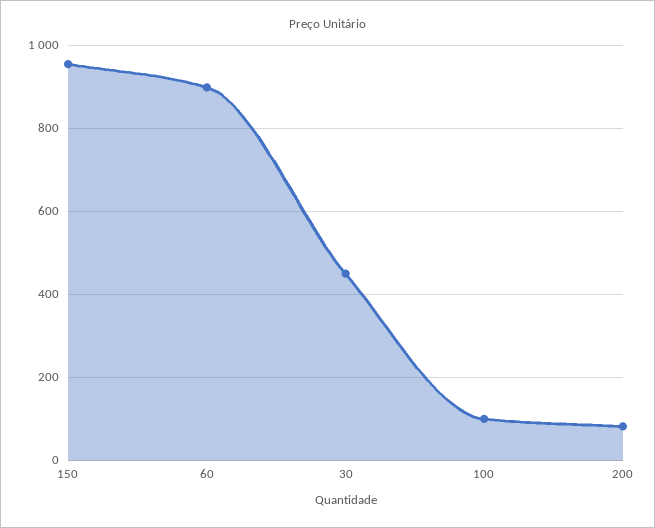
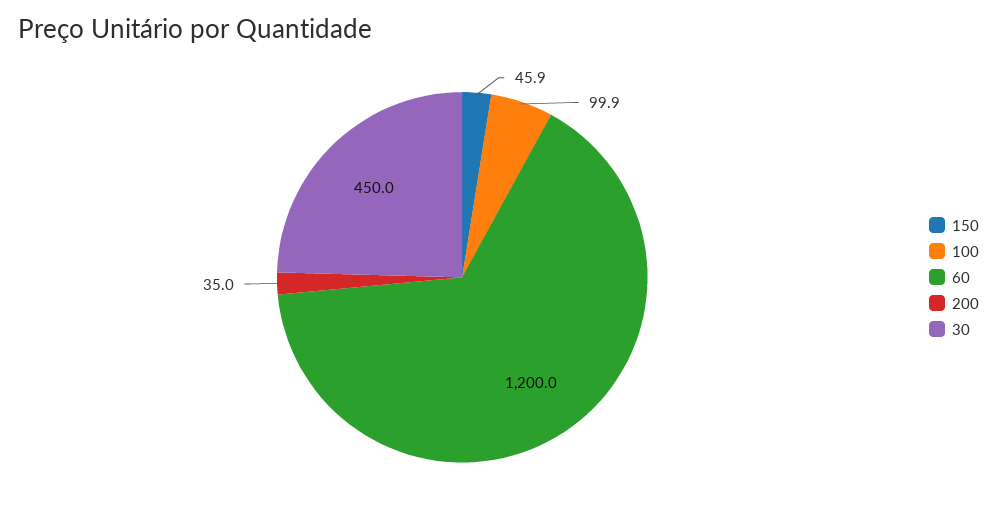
  {
-   "150": 960,
+   "150": 45.9,
-   "60": 900,
+   "60": 1200,
    "30": 450,
    "100": 99.9,
-   "200": 80
+   "200": 35
  }

